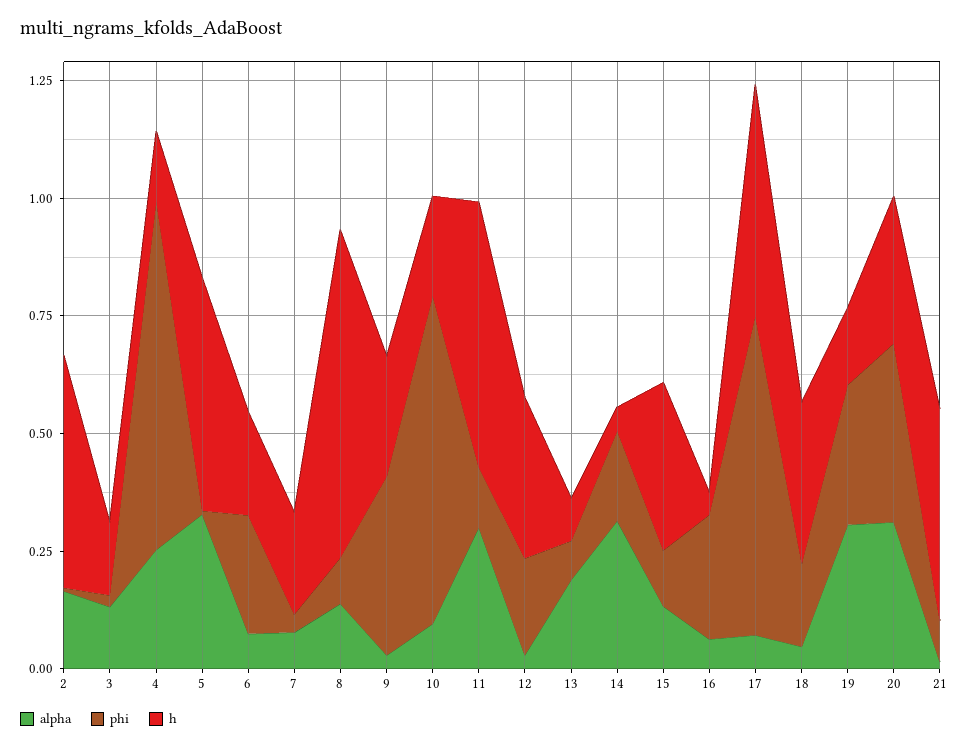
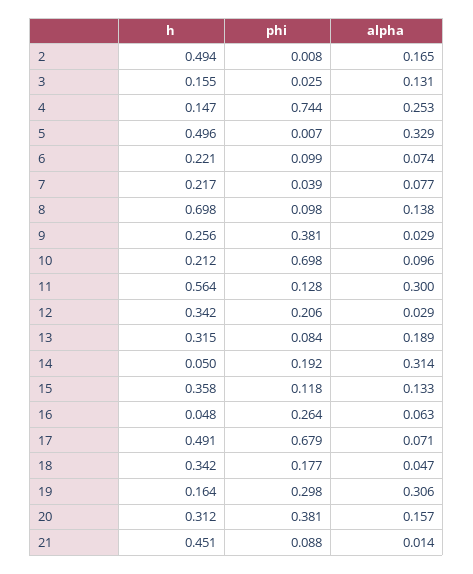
  {
    "alpha": {
      "2": 0.165,
      "3": 0.131,
      "4": 0.253,
      "5": 0.329,
      "6": 0.074,
      "7": 0.077,
      "8": 0.138,
      "9": 0.029,
      "10": 0.096,
      "11": 0.3,
      "12": 0.029,
      "13": 0.189,
      "14": 0.314,
      "15": 0.133,
      "16": 0.063,
      "17": 0.071,
      "18": 0.047,
      "19": 0.306,
-     "20": 0.3,
+     "20": 0.157,
      "21": 0.014
    },
    "phi": {
      "2": 0.008,
      "3": 0.025,
      "4": 0.744,
      "5": 0.007,
-     "6": 0.25,
+     "6": 0.099,
      "7": 0.039,
      "8": 0.098,
      "9": 0.381,
      "10": 0.698,
      "11": 0.128,
      "12": 0.206,
      "13": 0.084,
      "14": 0.192,
      "15": 0.118,
      "16": 0.264,
      "17": 0.679,
      "18": 0.177,
      "19": 0.298,
      "20": 0.381,
      "21": 0.088
    },
    "h": {
      "2": 0.494,
      "3": 0.155,
      "4": 0.147,
      "5": 0.496,
      "6": 0.221,
      "7": 0.217,
      "8": 0.698,
      "9": 0.256,
      "10": 0.212,
      "11": 0.564,
      "12": 0.342,
-     "13": 0.1,
+     "13": 0.315,
      "14": 0.05,
      "15": 0.358,
      "16": 0.048,
      "17": 0.491,
      "18": 0.342,
      "19": 0.164,
      "20": 0.312,
      "21": 0.451
    }
  }

